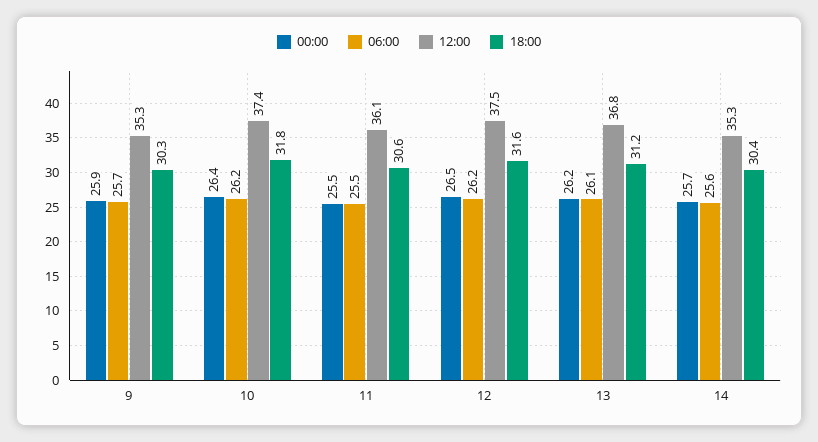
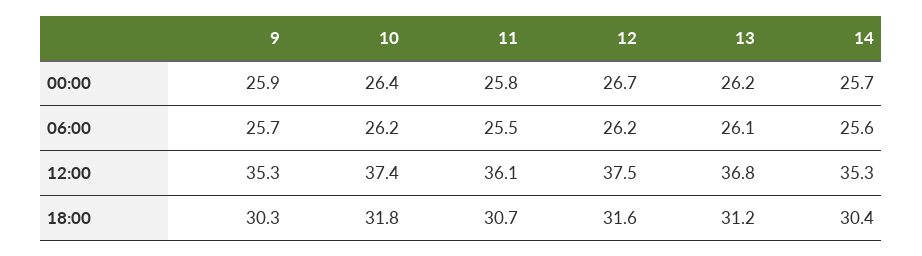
  {
    "00:00": {
      "9": 25.9,
      "10": 26.4,
-     "11": 25.5,
+     "11": 25.8,
-     "12": 26.5,
+     "12": 26.7,
      "13": 26.2,
      "14": 25.7
    },
    "06:00": {
      "9": 25.7,
      "10": 26.2,
      "11": 25.5,
      "12": 26.2,
      "13": 26.1,
      "14": 25.6
    },
    "12:00": {
      "9": 35.3,
      "10": 37.4,
      "11": 36.1,
      "12": 37.5,
      "13": 36.8,
      "14": 35.3
    },
    "18:00": {
      "9": 30.3,
      "10": 31.8,
-     "11": 30.6,
+     "11": 30.7,
      "12": 31.6,
      "13": 31.2,
      "14": 30.4
    }
  }

